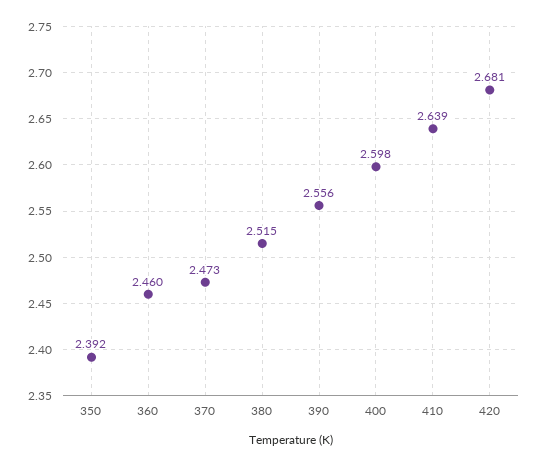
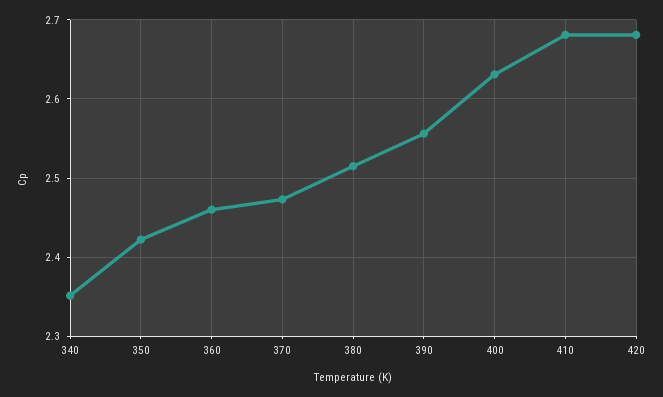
  {
-   "350": 2.392,
+   "350": 2.42,
    "360": 2.46,
    "370": 2.473,
    "380": 2.515,
    "390": 2.556,
-   "400": 2.598,
+   "400": 2.63,
-   "410": 2.639,
+   "410": 2.68,
-   "420": 2.681
+   "420": 2.681,
+   "340": 2.35
  }

